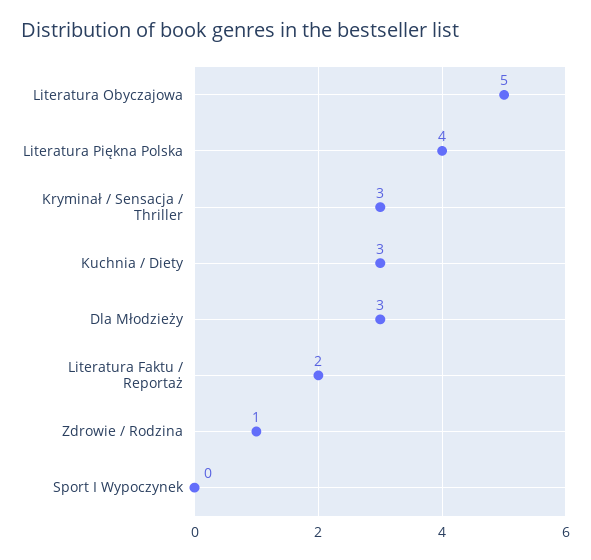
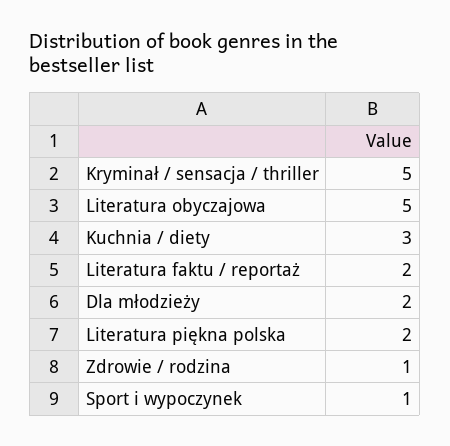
  {
    "Literatura Obyczajowa": 5,
-   "Literatura Piękna Polska": 4,
+   "Literatura Piękna Polska": 2,
-   "Kryminał / Sensacja / Thriller": 3,
+   "Kryminał / Sensacja / Thriller": 5,
    "Kuchnia / Diety": 3,
-   "Dla Młodzieży": 3,
+   "Dla Młodzieży": 2,
    "Literatura Faktu / Reportaż": 2,
    "Zdrowie / Rodzina": 1,
-   "Sport I Wypoczynek": 0
+   "Sport I Wypoczynek": 1
  }

